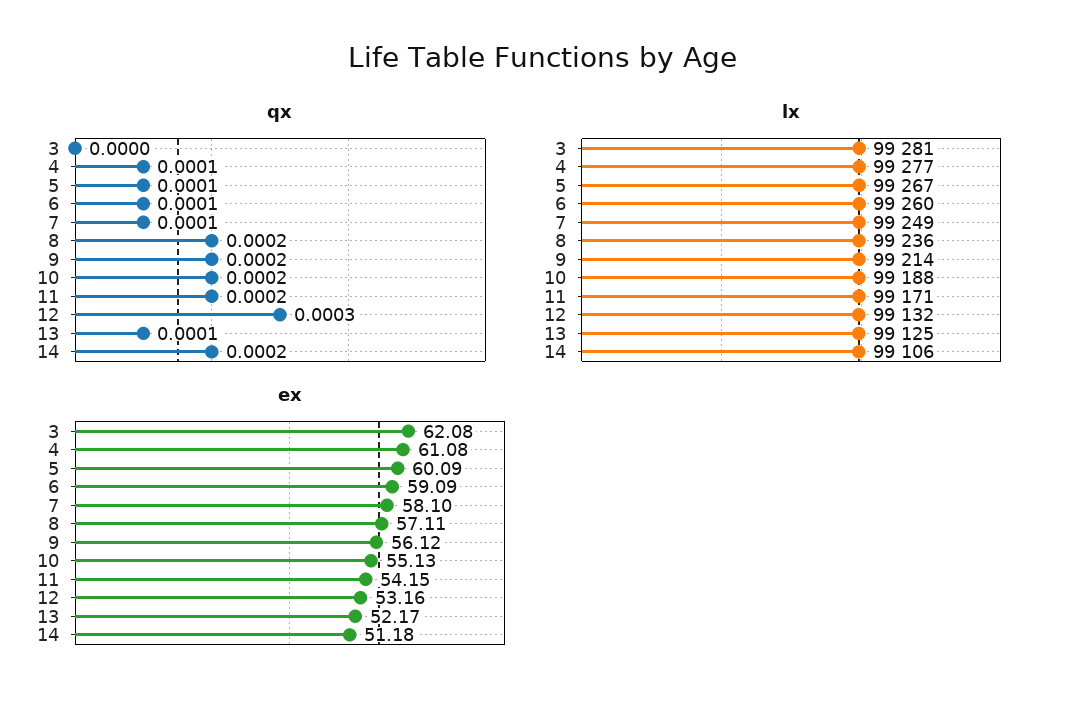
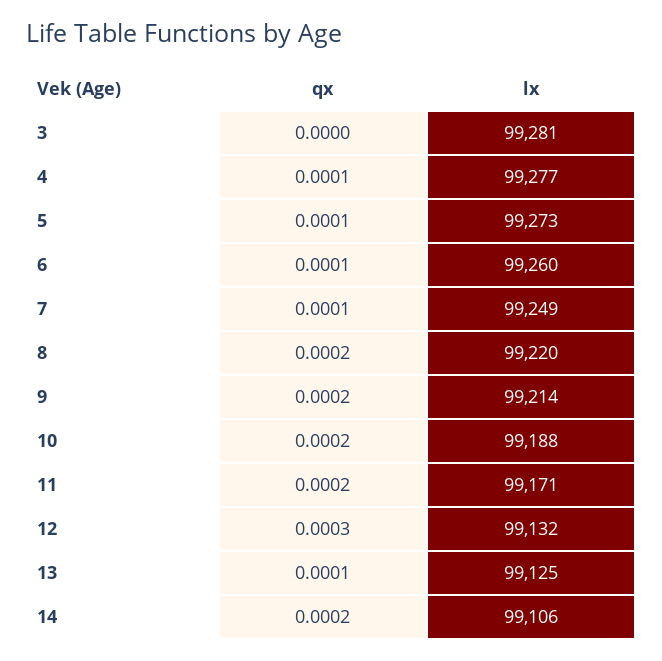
  {
    "qx": {
      "3": 0,
      "4": 0.0001,
      "5": 0.0001,
      "6": 0.0001,
      "7": 0.0001,
      "8": 0.0002,
      "9": 0.0002,
      "10": 0.0002,
      "11": 0.0002,
      "12": 0.0003,
      "13": 0.0001,
      "14": 0.0002
    },
    "lx": {
      "3": 99281,
      "4": 99277,
-     "5": 99267,
+     "5": 99273,
      "6": 99260,
      "7": 99249,
-     "8": 99236,
+     "8": 99220,
      "9": 99214,
      "10": 99188,
      "11": 99171,
      "12": 99132,
      "13": 99125,
      "14": 99106
-   },
+   }
-   "ex": {
-     "3": 62.08,
-     "4": 61.08,
-     "5": 60.09,
-     "6": 59.09,
-     "7": 58.1,
-     "8": 57.11,
-     "9": 56.12,
-     "10": 55.13,
-     "11": 54.15,
-     "12": 53.16,
-     "13": 52.17,
-     "14": 51.18
-   }
  }

